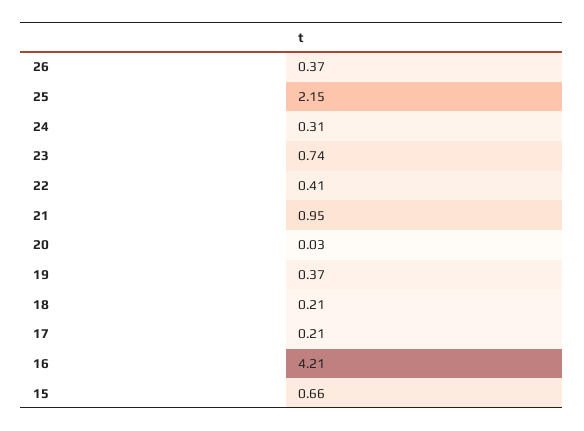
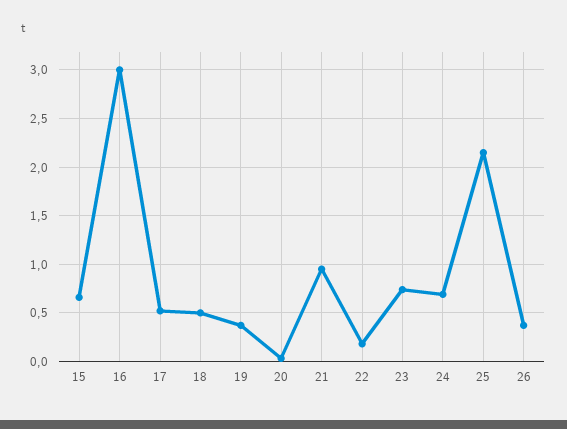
  {
    "26": 0.37,
    "25": 2.15,
-   "24": 0.31,
+   "24": 0.7,
    "23": 0.74,
-   "22": 0.41,
+   "22": 0.2,
    "21": 0.95,
    "20": 0.03,
    "19": 0.37,
-   "18": 0.21,
+   "18": 0.5,
-   "17": 0.21,
+   "17": 0.5,
-   "16": 4.21,
+   "16": 3,
    "15": 0.66
  }

